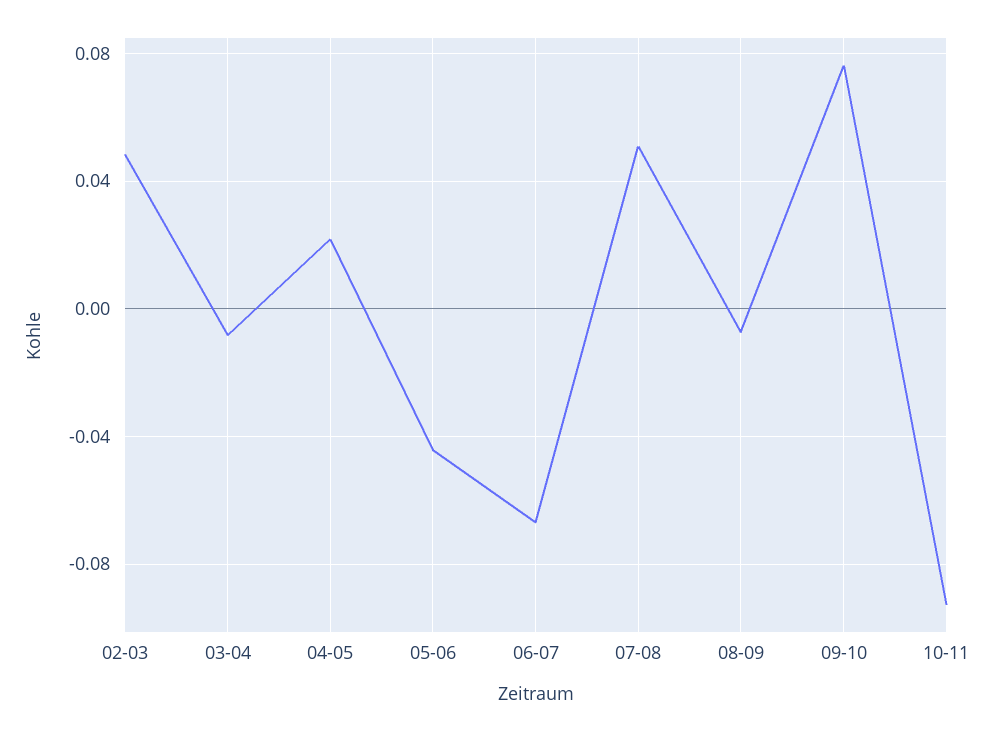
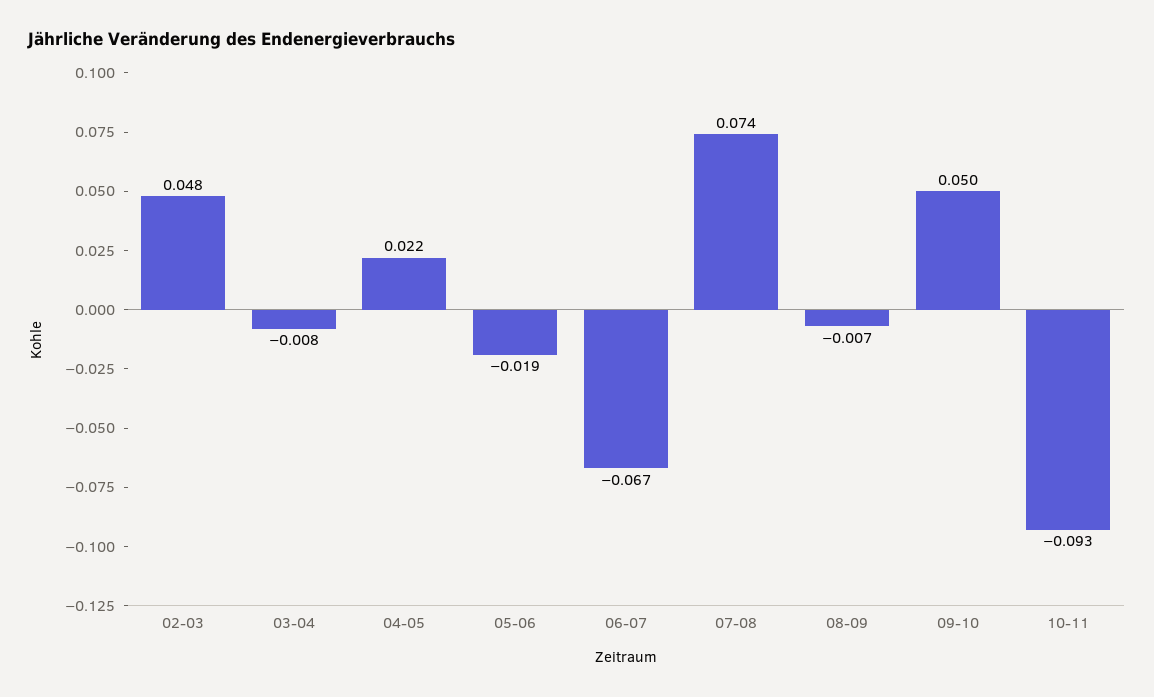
  {
    "02-03": 0.048,
    "03-04": -0.008,
    "04-05": 0.022,
-   "05-06": -0.045,
+   "05-06": -0.019,
    "06-07": -0.067,
-   "07-08": 0.05,
+   "07-08": 0.074,
    "08-09": -0.007,
-   "09-10": 0.075,
+   "09-10": 0.05,
    "10-11": -0.093
  }

